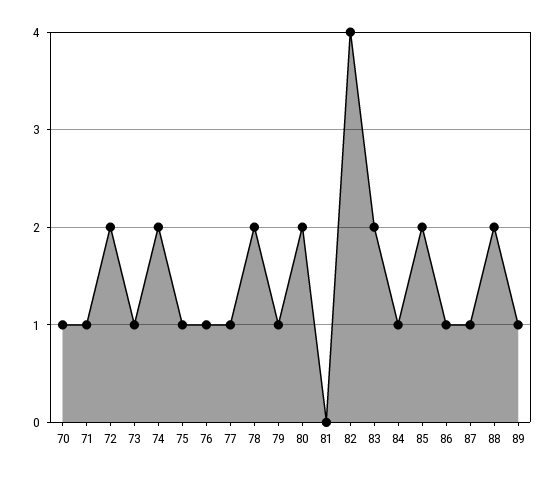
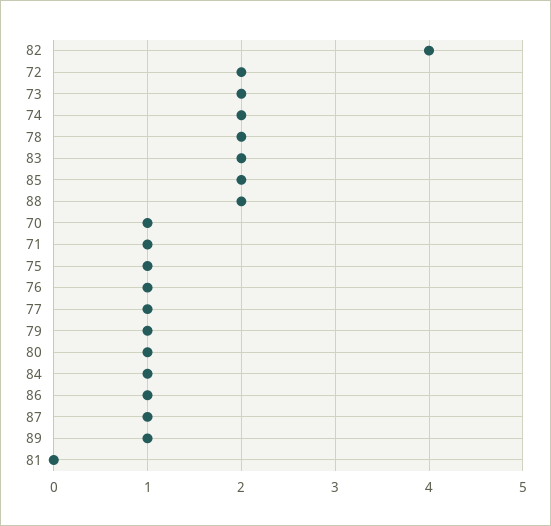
  {
    "70": 1,
    "71": 1,
    "72": 2,
-   "73": 1,
+   "73": 2,
    "74": 2,
    "75": 1,
    "76": 1,
    "77": 1,
    "78": 2,
    "79": 1,
-   "80": 2,
+   "80": 1,
    "81": 0,
    "82": 4,
    "83": 2,
    "84": 1,
    "85": 2,
    "86": 1,
    "87": 1,
    "88": 2,
    "89": 1
  }

